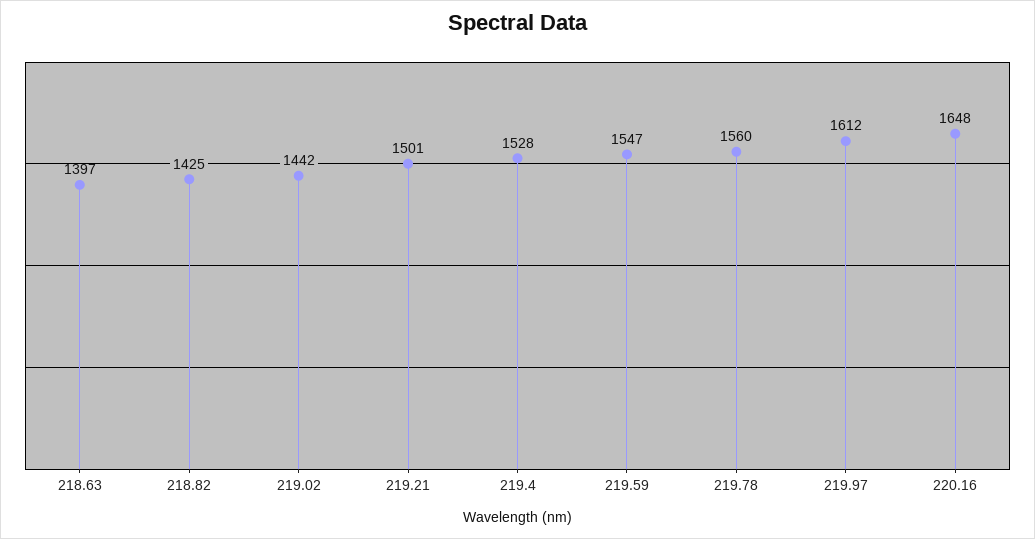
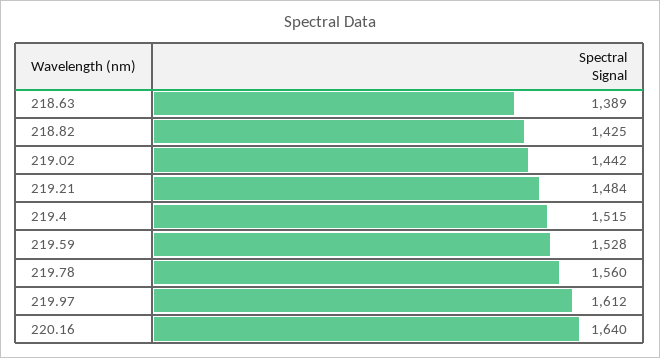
  {
-   "218.63": 1397,
+   "218.63": 1389,
    "218.82": 1425,
    "219.02": 1442,
-   "219.21": 1501,
+   "219.21": 1484,
-   "219.4": 1528,
+   "219.4": 1515,
-   "219.59": 1547,
+   "219.59": 1528,
    "219.78": 1560,
    "219.97": 1612,
-   "220.16": 1648
+   "220.16": 1640
  }

